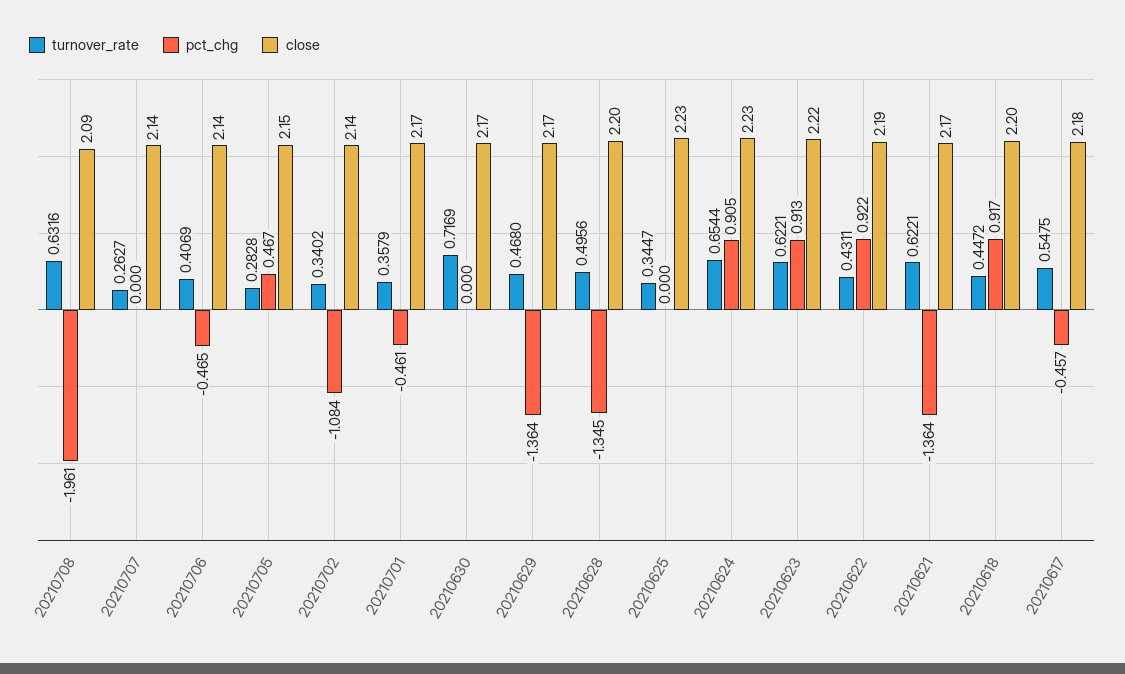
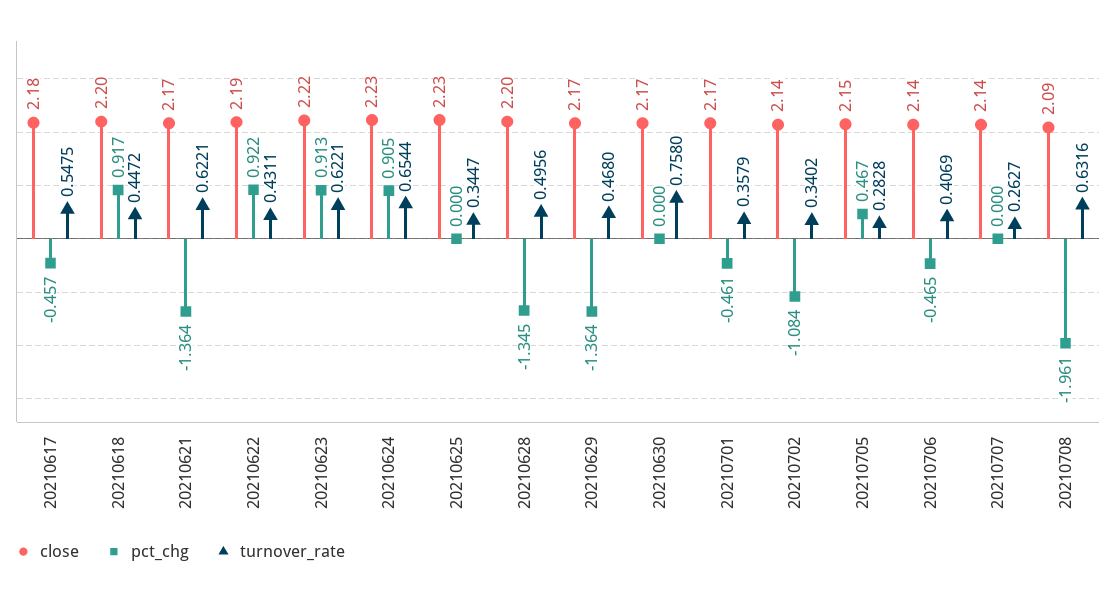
  {
    "turnover_rate": {
      "20210708": 0.6316,
      "20210707": 0.2627,
      "20210706": 0.4069,
      "20210705": 0.2828,
      "20210702": 0.3402,
      "20210701": 0.3579,
-     "20210630": 0.7169,
+     "20210630": 0.758,
      "20210629": 0.468,
      "20210628": 0.4956,
      "20210625": 0.3447,
      "20210624": 0.6544,
      "20210623": 0.6221,
      "20210622": 0.4311,
      "20210621": 0.6221,
      "20210618": 0.4472,
      "20210617": 0.5475
    },
    "pct_chg": {
      "20210708": -1.961,
      "20210707": 0,
      "20210706": -0.465,
      "20210705": 0.467,
      "20210702": -1.084,
      "20210701": -0.461,
      "20210630": 0,
      "20210629": -1.364,
      "20210628": -1.345,
      "20210625": 0,
      "20210624": 0.905,
      "20210623": 0.913,
      "20210622": 0.922,
      "20210621": -1.364,
      "20210618": 0.917,
      "20210617": -0.457
    },
    "close": {
      "20210708": 2.09,
      "20210707": 2.14,
      "20210706": 2.14,
      "20210705": 2.15,
      "20210702": 2.14,
      "20210701": 2.17,
      "20210630": 2.17,
      "20210629": 2.17,
      "20210628": 2.2,
      "20210625": 2.23,
      "20210624": 2.23,
      "20210623": 2.22,
      "20210622": 2.19,
      "20210621": 2.17,
      "20210618": 2.2,
      "20210617": 2.18
    }
  }

